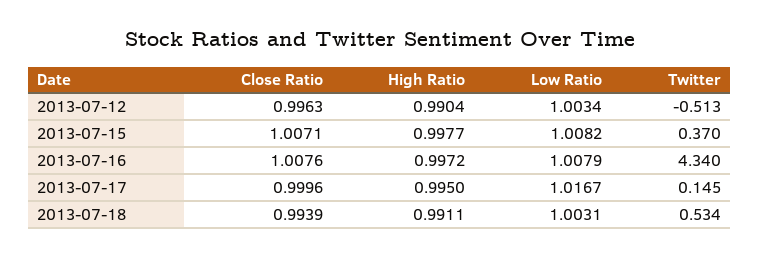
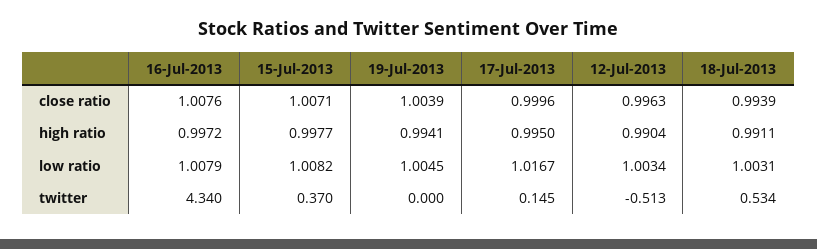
  {
    "Close Ratio": {
      "2013-07-12": 0.9963,
      "2013-07-15": 1.0071,
      "2013-07-16": 1.0076,
      "2013-07-17": 0.9996,
-     "2013-07-18": 0.9939
+     "2013-07-18": 0.9939,
+     "19-Jul-2013": 1.0039
    },
    "High Ratio": {
      "2013-07-12": 0.9904,
      "2013-07-15": 0.9977,
      "2013-07-16": 0.9972,
      "2013-07-17": 0.995,
-     "2013-07-18": 0.9911
+     "2013-07-18": 0.9911,
+     "19-Jul-2013": 0.9941
    },
    "Low Ratio": {
      "2013-07-12": 1.0034,
      "2013-07-15": 1.0082,
      "2013-07-16": 1.0079,
      "2013-07-17": 1.0167,
-     "2013-07-18": 1.0031
+     "2013-07-18": 1.0031,
+     "19-Jul-2013": 1.0045
    },
    "Twitter": {
      "2013-07-12": -0.513,
      "2013-07-15": 0.37,
      "2013-07-16": 4.34,
      "2013-07-17": 0.145,
-     "2013-07-18": 0.534
+     "2013-07-18": 0.534,
+     "19-Jul-2013": 0
    }
  }

